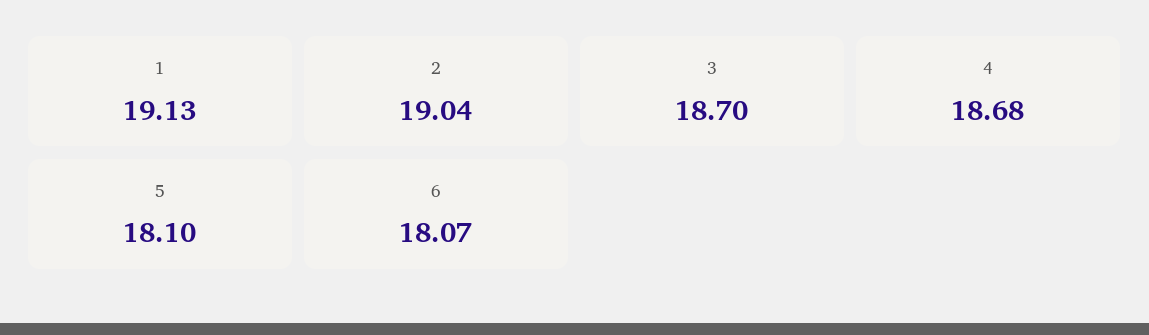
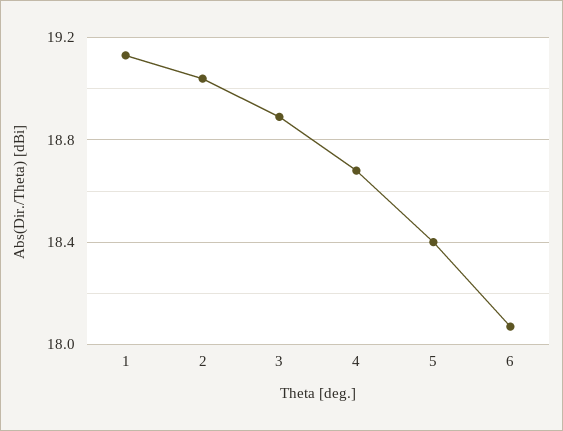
  {
    "1": 19.13,
    "2": 19.04,
-   "3": 18.7,
+   "3": 18.9,
    "4": 18.68,
-   "5": 18.1,
+   "5": 18.4,
    "6": 18.07
  }

